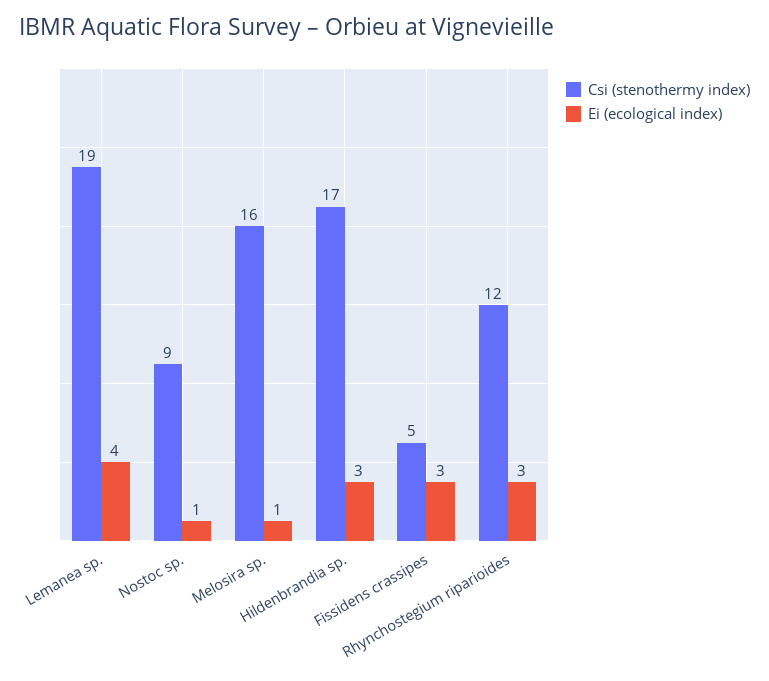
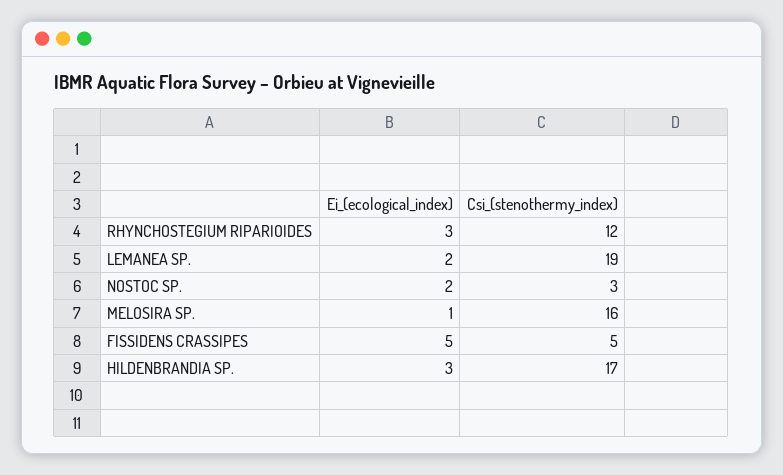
  {
    "Csi (stenothermy index)": {
      "Lemanea sp.": 19,
-     "Nostoc sp.": 9,
+     "Nostoc sp.": 3,
      "Melosira sp.": 16,
      "Hildenbrandia sp.": 17,
      "Fissidens crassipes": 5,
      "Rhynchostegium riparioides": 12
    },
    "Ei (ecological index)": {
-     "Lemanea sp.": 4,
+     "Lemanea sp.": 2,
-     "Nostoc sp.": 1,
+     "Nostoc sp.": 2,
      "Melosira sp.": 1,
      "Hildenbrandia sp.": 3,
-     "Fissidens crassipes": 3,
+     "Fissidens crassipes": 5,
      "Rhynchostegium riparioides": 3
    }
  }

